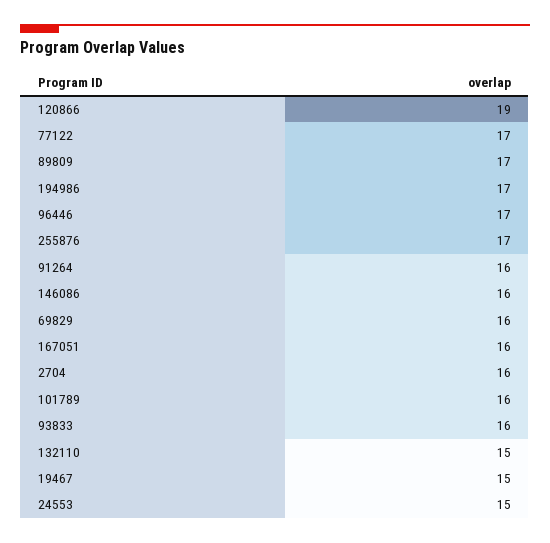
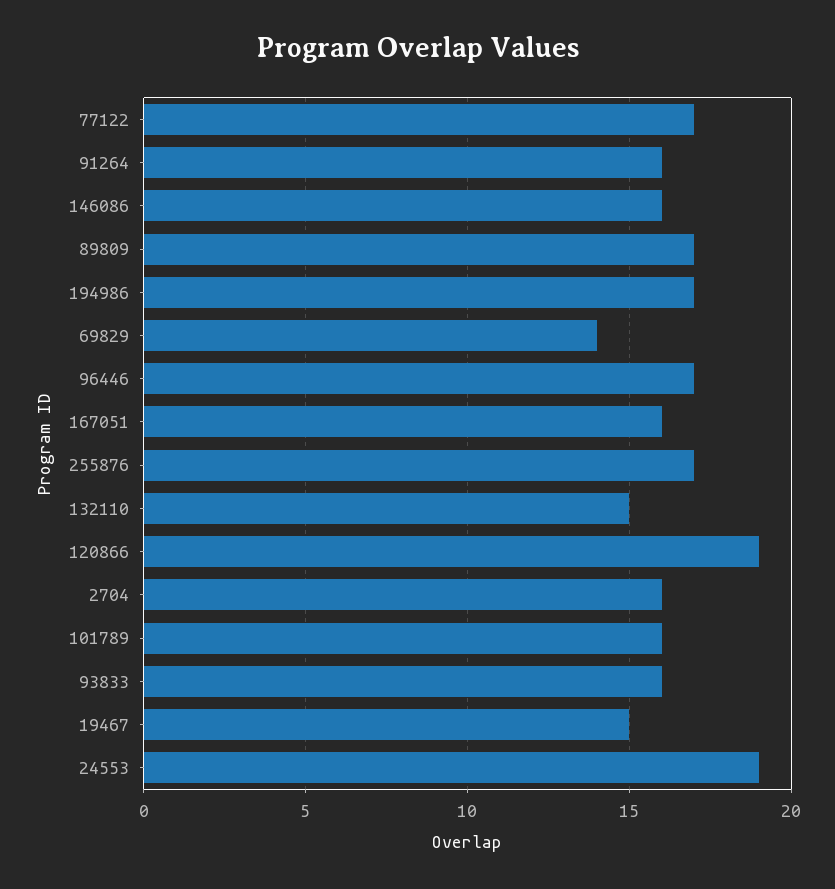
  {
    "120866": 19,
    "77122": 17,
    "89809": 17,
    "194986": 17,
    "96446": 17,
    "255876": 17,
    "91264": 16,
    "146086": 16,
-   "69829": 16,
+   "69829": 14,
    "167051": 16,
    "2704": 16,
    "101789": 16,
    "93833": 16,
    "132110": 15,
    "19467": 15,
-   "24553": 15
+   "24553": 19
  }

